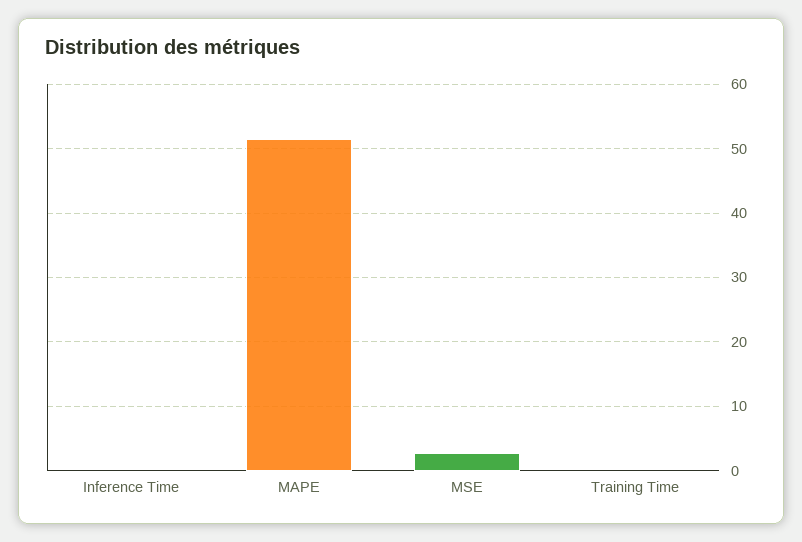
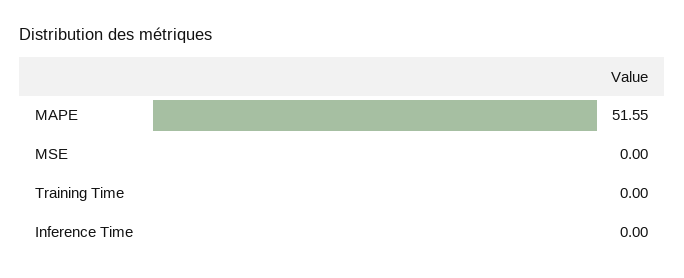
  {
    "Inference Time": 0,
    "MAPE": 51.55,
-   "MSE": 3,
+   "MSE": 0,
    "Training Time": 0
  }

